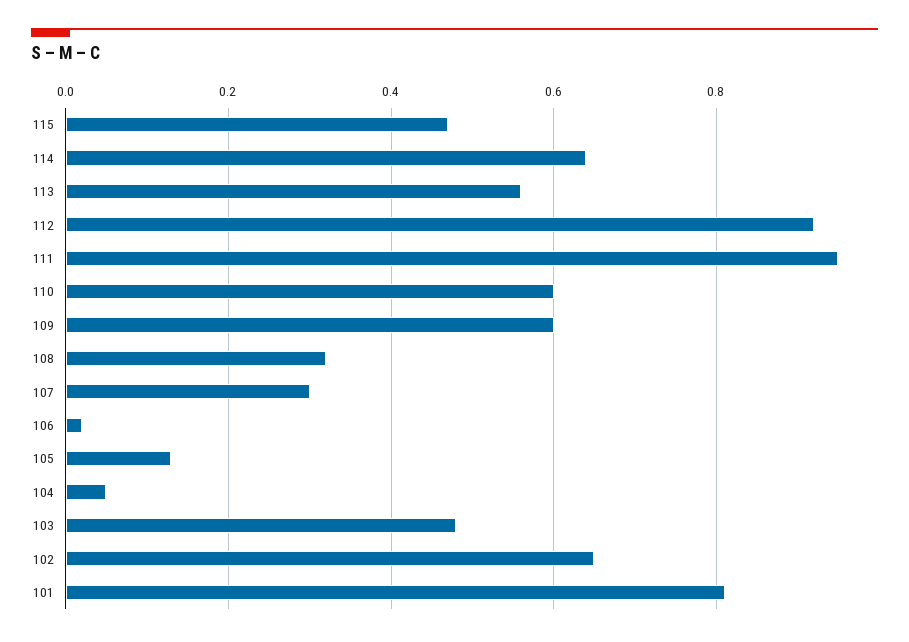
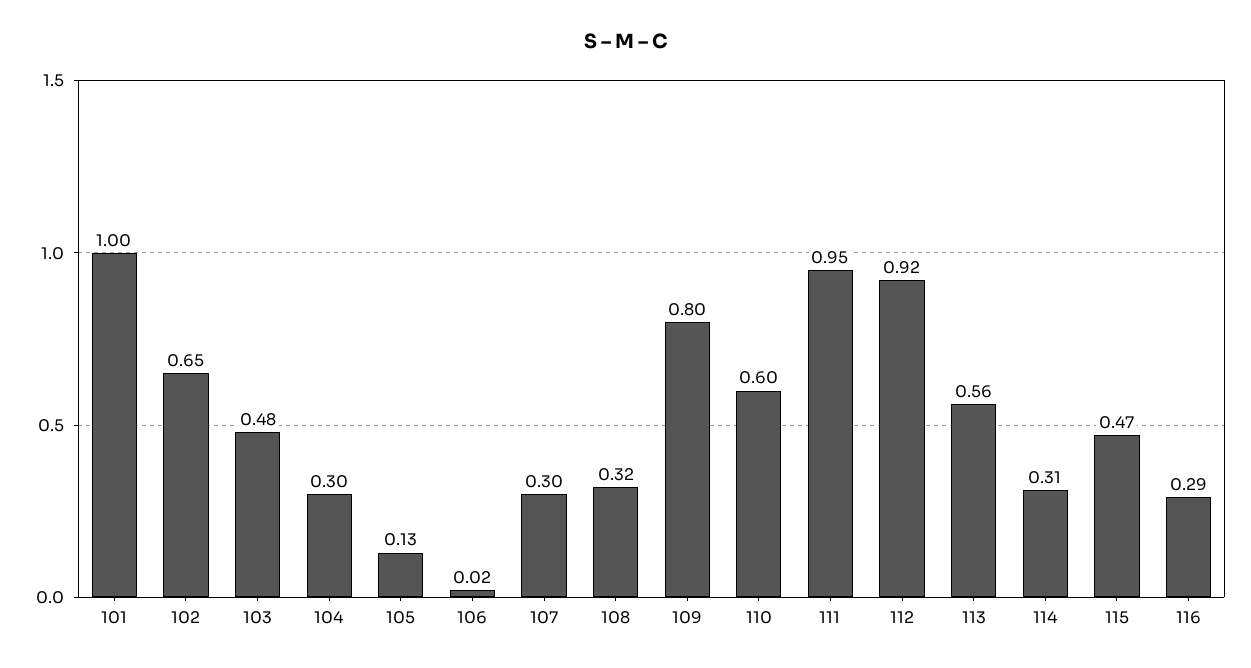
  {
    "115": 0.47,
-   "114": 0.65,
+   "114": 0.31,
    "113": 0.56,
    "112": 0.92,
    "111": 0.95,
    "110": 0.6,
-   "109": 0.6,
+   "109": 0.8,
    "108": 0.32,
    "107": 0.3,
    "106": 0.02,
    "105": 0.13,
-   "104": 0.05,
+   "104": 0.3,
    "103": 0.48,
    "102": 0.65,
-   "101": 0.8
+   "101": 1,
+   "116": 0.29
  }

